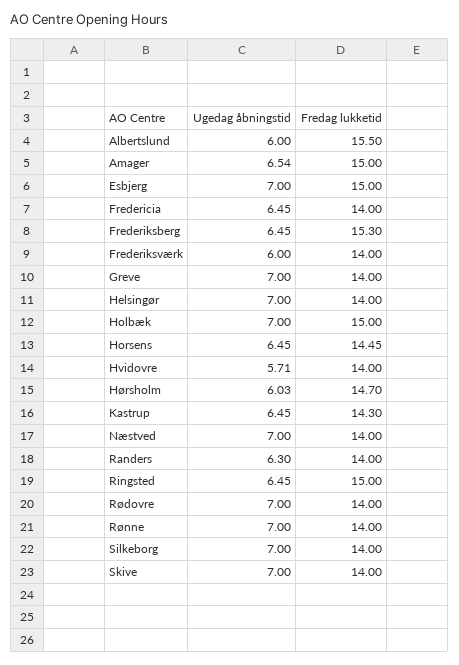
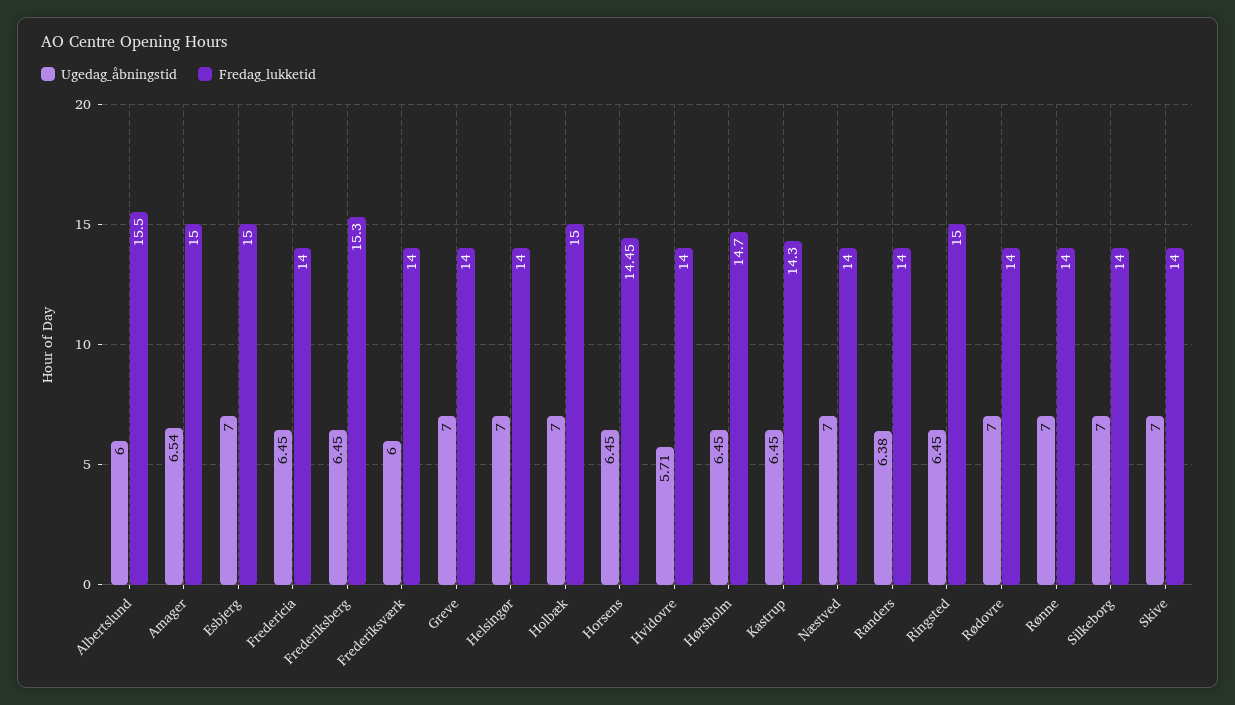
  {
    "Ugedag åbningstid": {
      "Albertslund": 6,
      "Amager": 6.54,
      "Esbjerg": 7,
      "Fredericia": 6.45,
      "Frederiksberg": 6.45,
      "Frederiksværk": 6,
      "Greve": 7,
      "Helsingør": 7,
      "Holbæk": 7,
      "Horsens": 6.45,
      "Hvidovre": 5.71,
-     "Hørsholm": 6.03,
+     "Hørsholm": 6.45,
      "Kastrup": 6.45,
      "Næstved": 7,
-     "Randers": 6.3,
+     "Randers": 6.38,
      "Ringsted": 6.45,
      "Rødovre": 7,
      "Rønne": 7,
      "Silkeborg": 7,
      "Skive": 7
    },
    "Fredag lukketid": {
      "Albertslund": 15.5,
      "Amager": 15,
      "Esbjerg": 15,
      "Fredericia": 14,
      "Frederiksberg": 15.3,
      "Frederiksværk": 14,
      "Greve": 14,
      "Helsingør": 14,
      "Holbæk": 15,
      "Horsens": 14.45,
      "Hvidovre": 14,
      "Hørsholm": 14.7,
      "Kastrup": 14.3,
      "Næstved": 14,
      "Randers": 14,
      "Ringsted": 15,
      "Rødovre": 14,
      "Rønne": 14,
      "Silkeborg": 14,
      "Skive": 14
    }
  }

